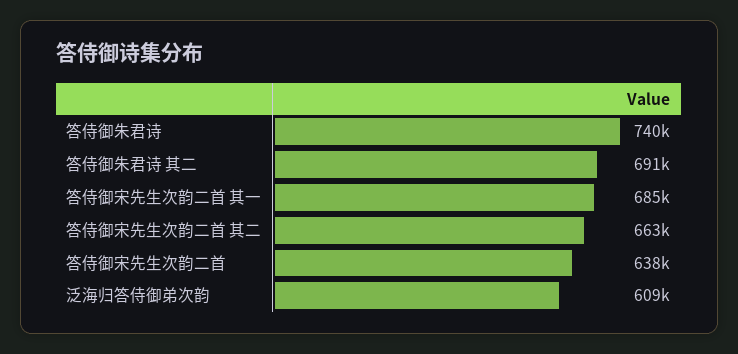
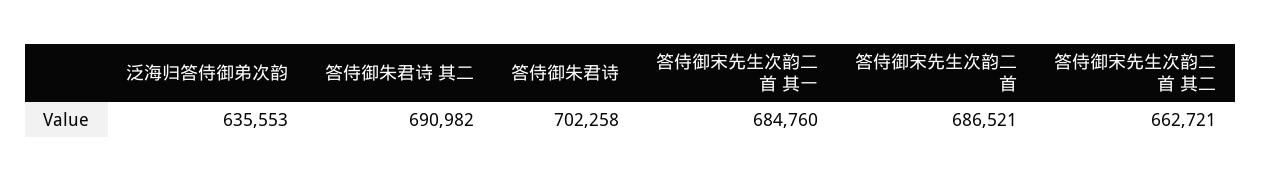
  {
-   "答侍御朱君诗": 740000,
+   "答侍御朱君诗": 702258,
    "答侍御朱君诗 其二": 690982,
    "答侍御宋先生次韵二首 其一": 684760,
    "答侍御宋先生次韵二首 其二": 662721,
-   "答侍御宋先生次韵二首": 638000,
+   "答侍御宋先生次韵二首": 686521,
-   "泛海归答侍御弟次韵": 609000
+   "泛海归答侍御弟次韵": 635553
  }

